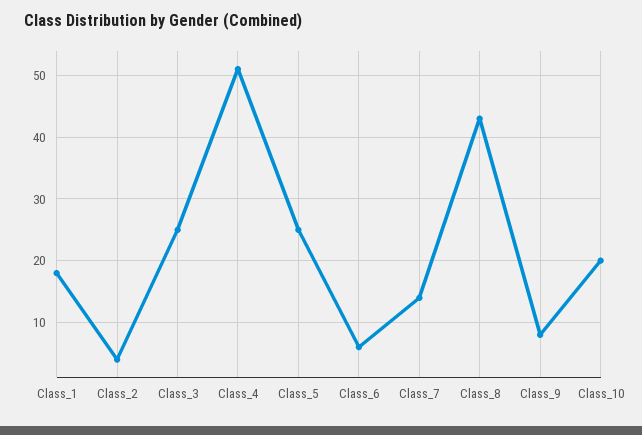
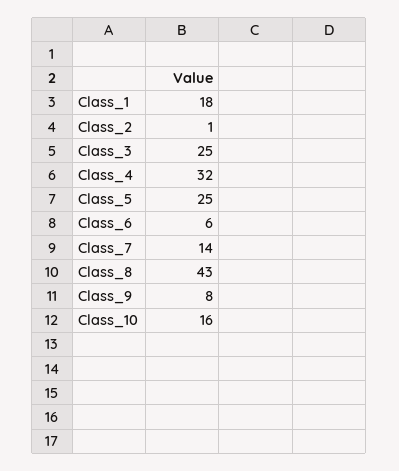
  {
    "Class_1": 18,
-   "Class_2": 4,
+   "Class_2": 1,
    "Class_3": 25,
-   "Class_4": 51,
+   "Class_4": 32,
    "Class_5": 25,
    "Class_6": 6,
    "Class_7": 14,
    "Class_8": 43,
    "Class_9": 8,
-   "Class_10": 20
+   "Class_10": 16
  }

